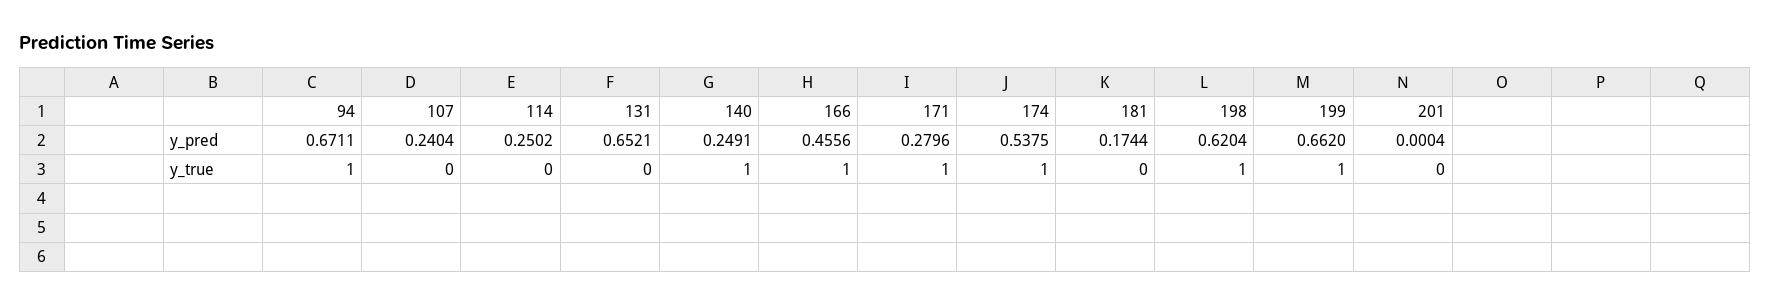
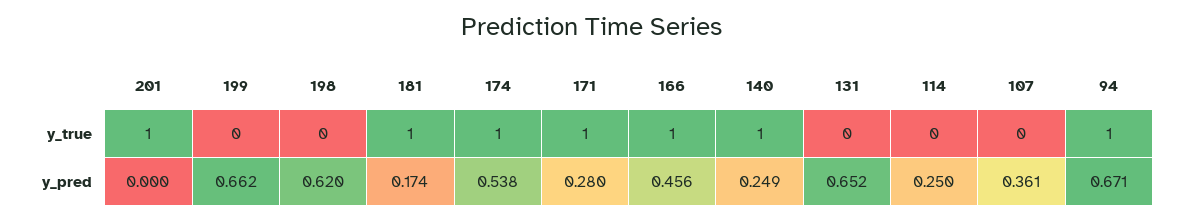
  {
    "94": {
      "y_pred": 0.6711,
      "y_true": 1
    },
    "107": {
-     "y_pred": 0.2404,
+     "y_pred": 0.361,
      "y_true": 0
    },
    "114": {
      "y_pred": 0.2502,
      "y_true": 0
    },
    "131": {
      "y_pred": 0.6521,
      "y_true": 0
    },
    "140": {
      "y_pred": 0.2491,
      "y_true": 1
    },
    "166": {
      "y_pred": 0.4556,
      "y_true": 1
    },
    "171": {
      "y_pred": 0.2796,
      "y_true": 1
    },
    "174": {
      "y_pred": 0.5375,
      "y_true": 1
    },
    "181": {
      "y_pred": 0.1744,
-     "y_true": 0
+     "y_true": 1
    },
    "198": {
      "y_pred": 0.6204,
-     "y_true": 1
+     "y_true": 0
    },
    "199": {
      "y_pred": 0.662,
-     "y_true": 1
+     "y_true": 0
    },
    "201": {
      "y_pred": 0.0004,
-     "y_true": 0
+     "y_true": 1
    }
  }

